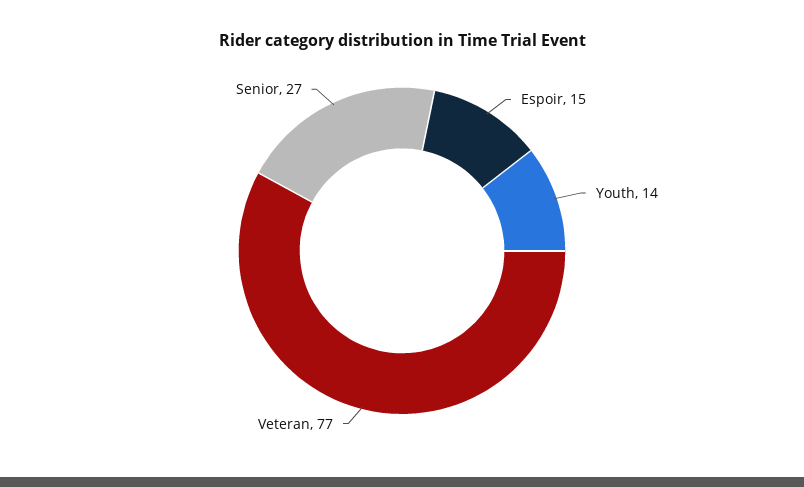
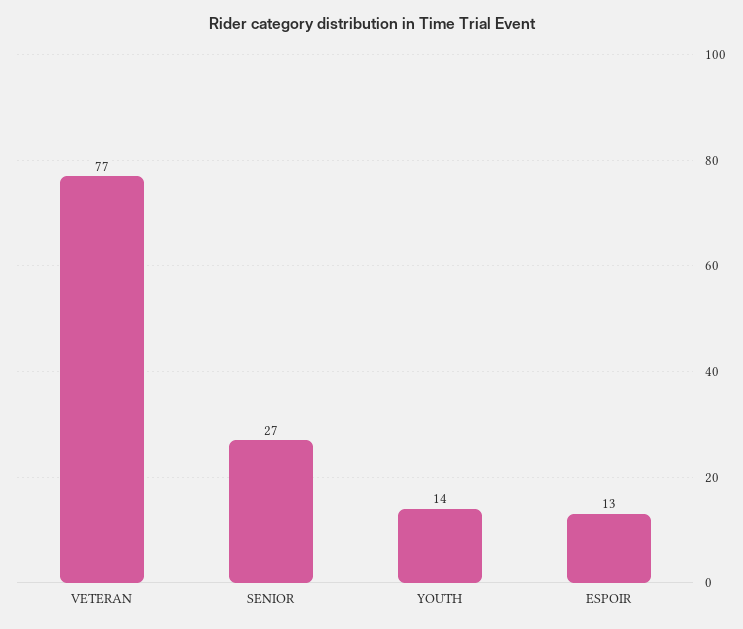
  {
-   "Espoir": 15,
+   "Espoir": 13,
    "Youth": 14,
    "Veteran": 77,
    "Senior": 27
  }

